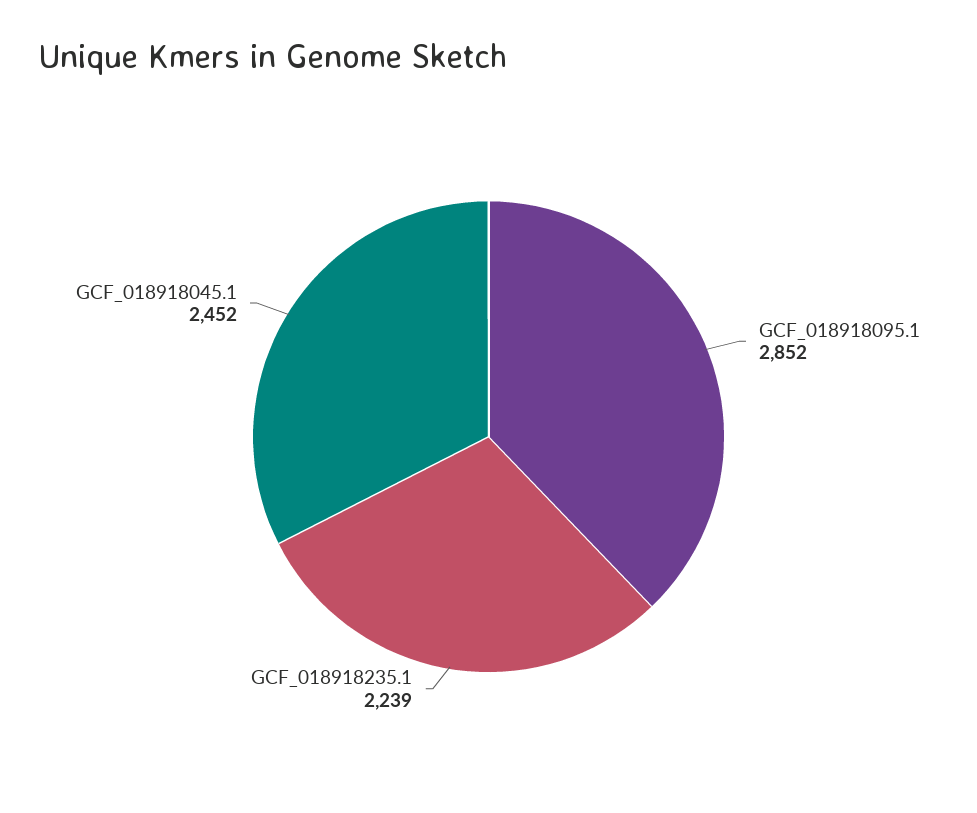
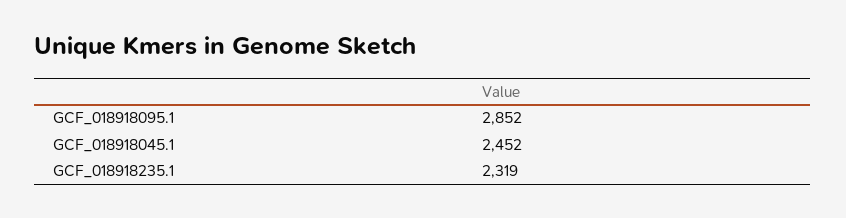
  {
    "GCF_018918095.1": 2852,
-   "GCF_018918235.1": 2239,
+   "GCF_018918235.1": 2319,
    "GCF_018918045.1": 2452
  }

